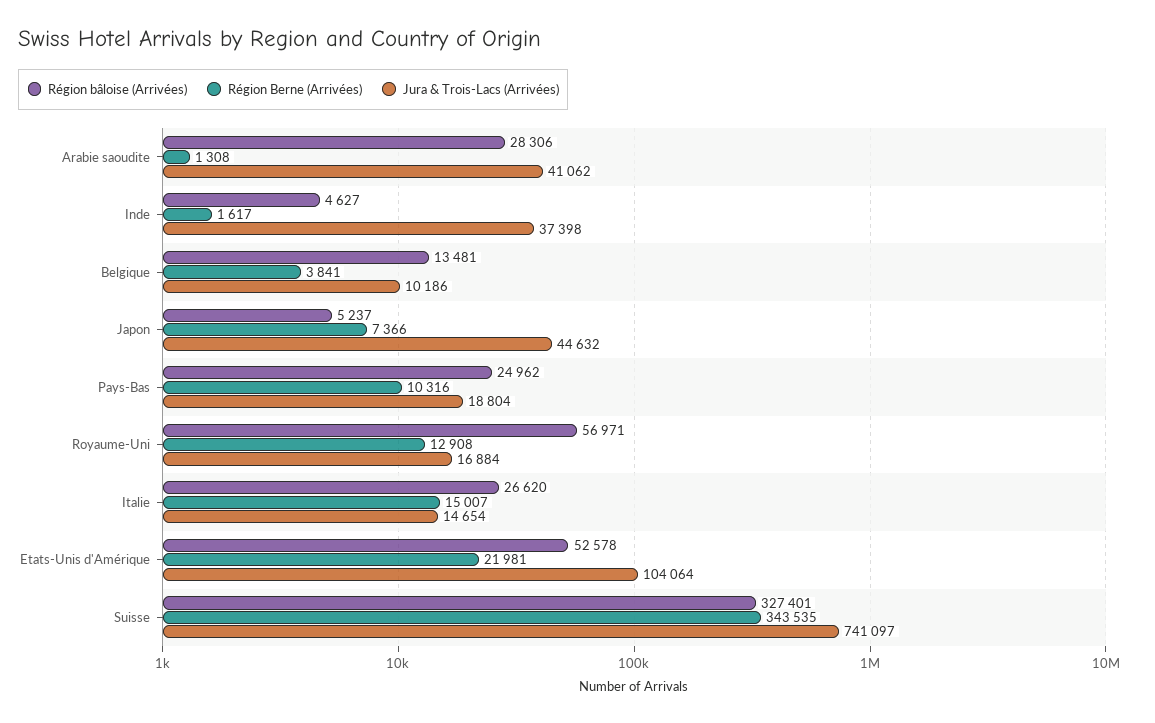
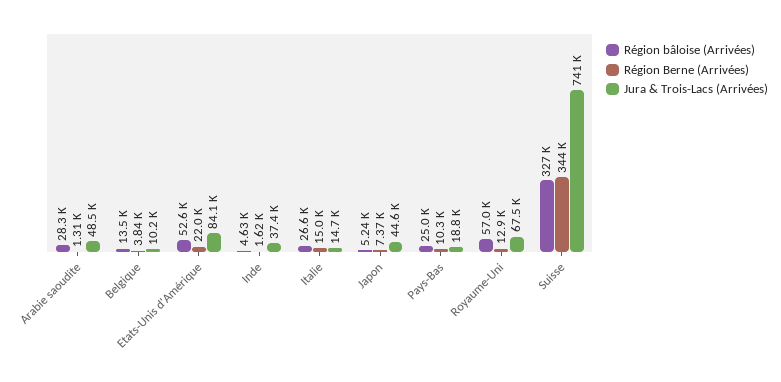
  {
    "Région bâloise (Arrivées)": {
      "Arabie saoudite": 28306,
      "Inde": 4627,
      "Belgique": 13481,
      "Japon": 5237,
      "Pays-Bas": 24962,
      "Royaume-Uni": 56971,
      "Italie": 26620,
      "Etats-Unis d'Amérique": 52578,
      "Suisse": 327401
    },
    "Région Berne (Arrivées)": {
      "Arabie saoudite": 1308,
      "Inde": 1617,
      "Belgique": 3841,
      "Japon": 7366,
      "Pays-Bas": 10316,
      "Royaume-Uni": 12908,
      "Italie": 15007,
      "Etats-Unis d'Amérique": 21981,
      "Suisse": 343535
    },
    "Jura & Trois-Lacs (Arrivées)": {
-     "Arabie saoudite": 41062,
+     "Arabie saoudite": 48500,
      "Inde": 37398,
      "Belgique": 10186,
      "Japon": 44632,
      "Pays-Bas": 18804,
-     "Royaume-Uni": 16884,
+     "Royaume-Uni": 67500,
      "Italie": 14654,
-     "Etats-Unis d'Amérique": 104064,
+     "Etats-Unis d'Amérique": 84100,
      "Suisse": 741097
    }
  }

